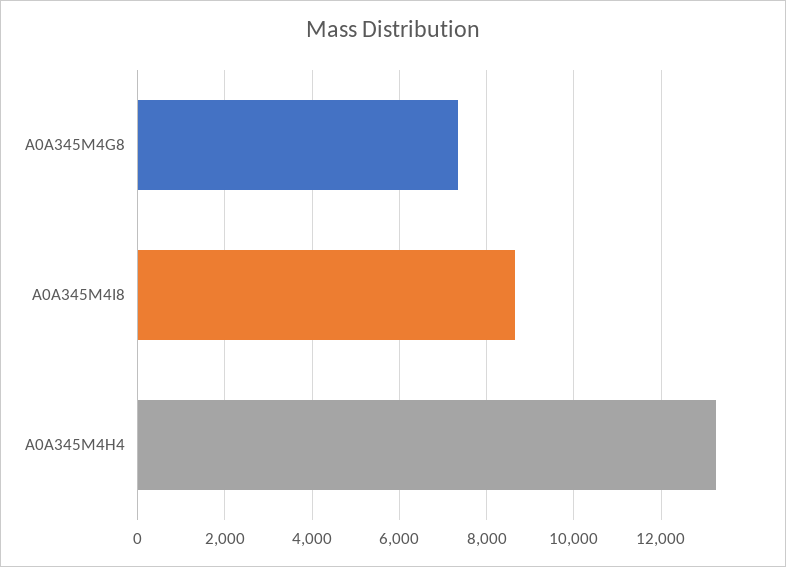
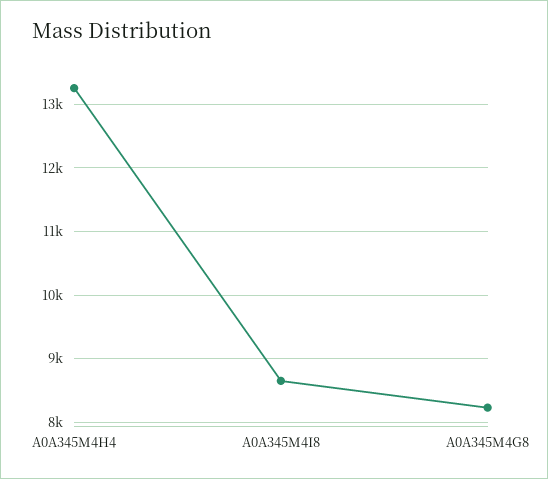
  {
-   "A0A345M4G8": 7400,
+   "A0A345M4G8": 8200,
    "A0A345M4I8": 8700,
    "A0A345M4H4": 13300
  }

